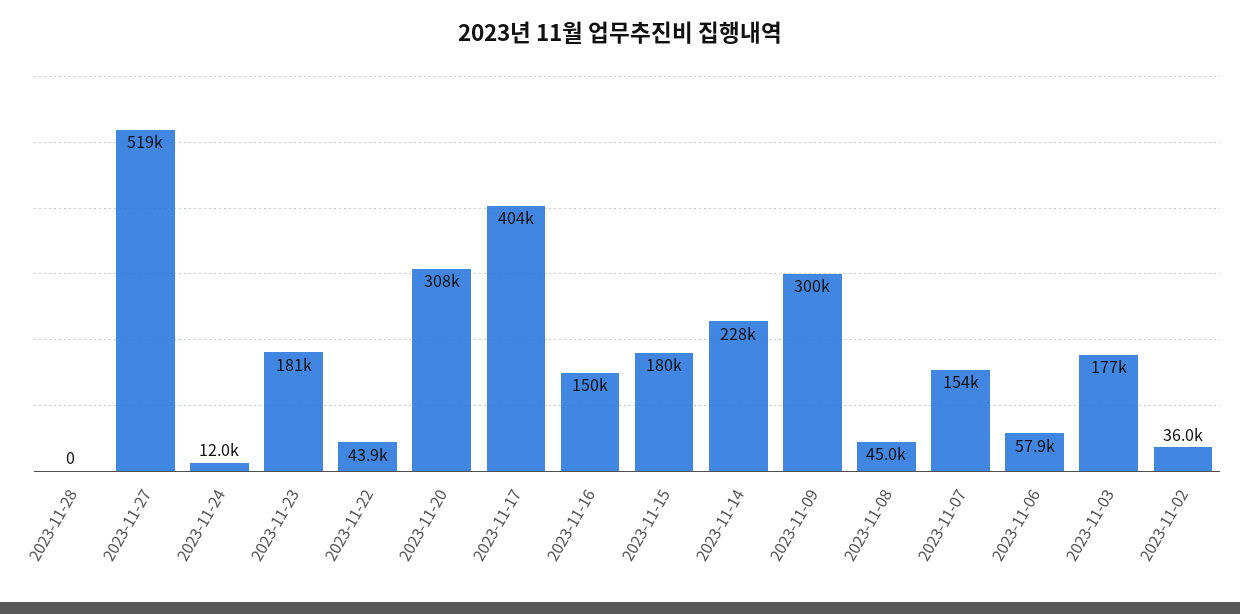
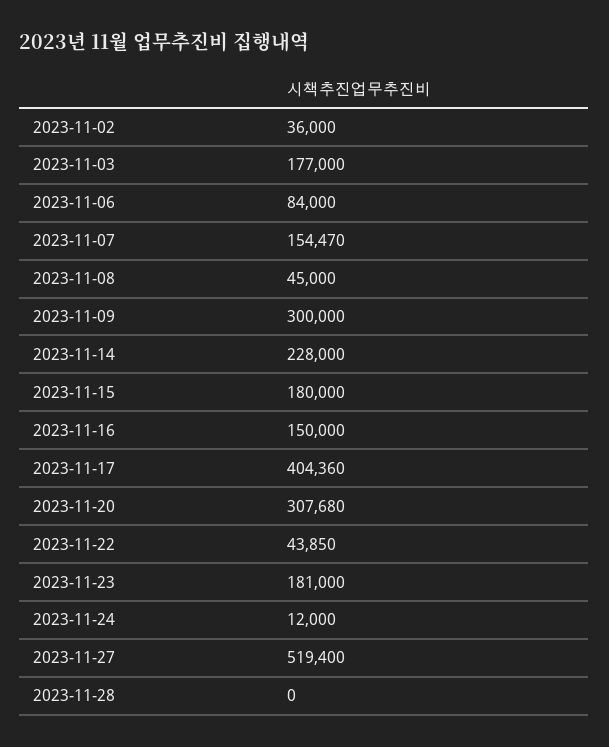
  {
    "2023-11-28": 0,
    "2023-11-27": 519400,
    "2023-11-24": 12000,
    "2023-11-23": 181000,
    "2023-11-22": 43850,
    "2023-11-20": 307680,
    "2023-11-17": 404360,
    "2023-11-16": 150000,
    "2023-11-15": 180000,
    "2023-11-14": 228000,
    "2023-11-09": 300000,
    "2023-11-08": 45000,
    "2023-11-07": 154470,
-   "2023-11-06": 57900,
+   "2023-11-06": 84000,
    "2023-11-03": 177000,
    "2023-11-02": 36000
  }

